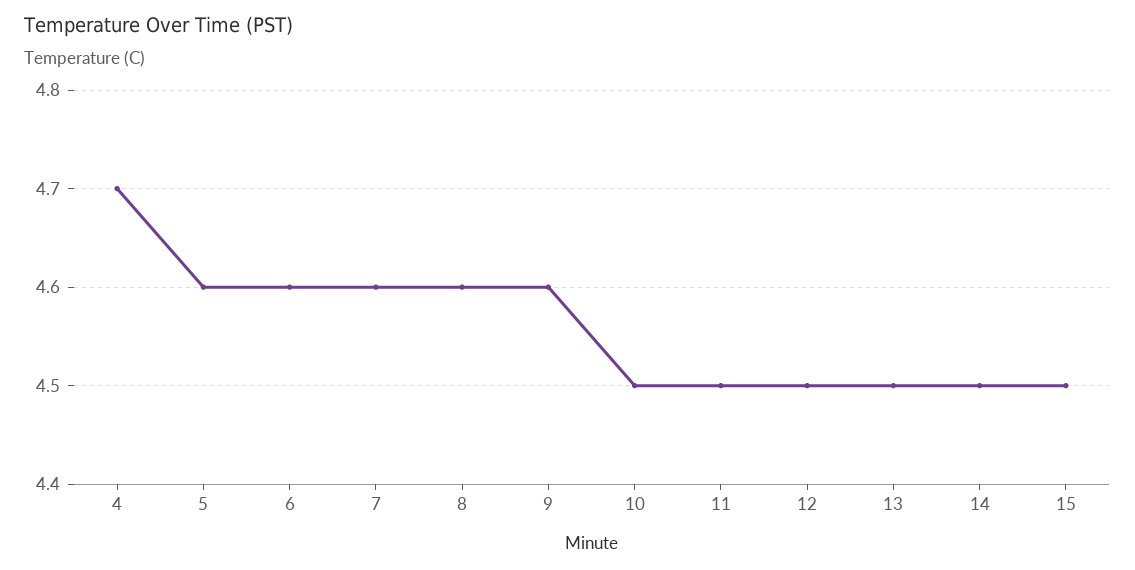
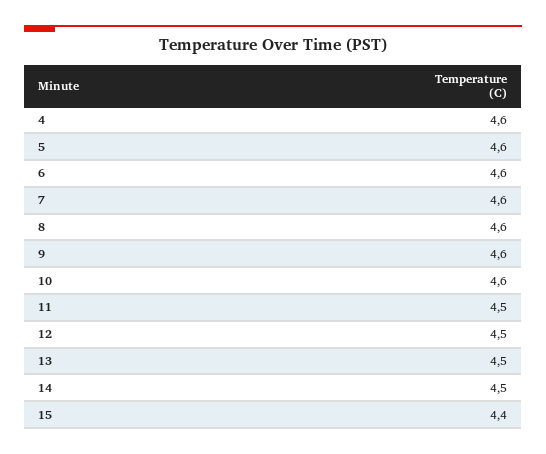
  {
-   "4": 4.7,
+   "4": 4.6,
    "5": 4.6,
    "6": 4.6,
    "7": 4.6,
    "8": 4.6,
    "9": 4.6,
-   "10": 4.5,
+   "10": 4.6,
    "11": 4.5,
    "12": 4.5,
    "13": 4.5,
    "14": 4.5,
-   "15": 4.5
+   "15": 4.4
  }

